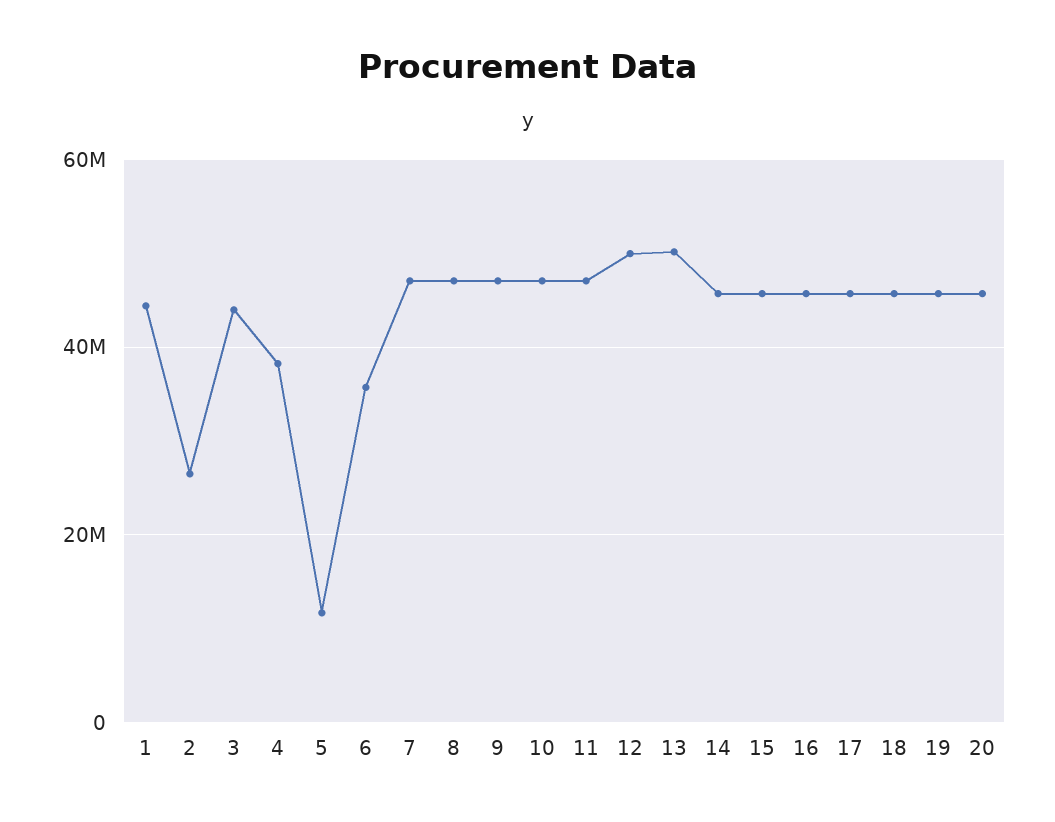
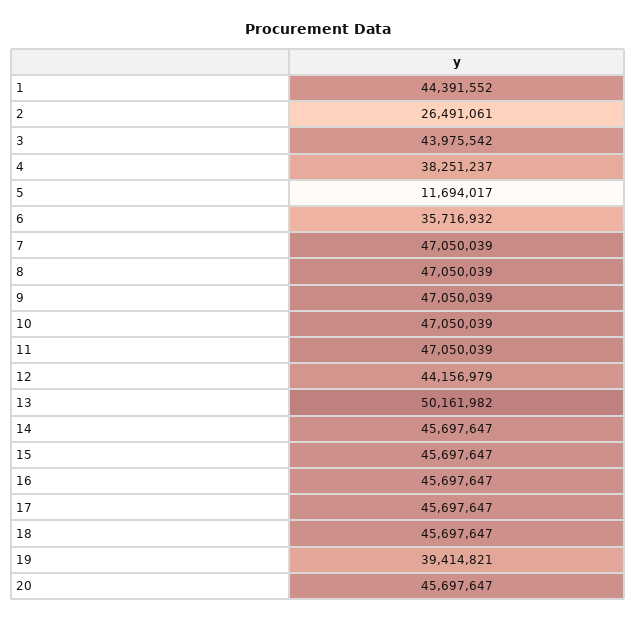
  {
    "1": 44391552,
    "2": 26491061,
    "3": 43975542,
    "4": 38251237,
    "5": 11694017,
    "6": 35716932,
    "7": 47050039,
    "8": 47050039,
    "9": 47050039,
    "10": 47050039,
    "11": 47050039,
-   "12": 50000000,
+   "12": 44156979,
    "13": 50161982,
    "14": 45697647,
    "15": 45697647,
    "16": 45697647,
    "17": 45697647,
    "18": 45697647,
-   "19": 46000000,
+   "19": 39414821,
    "20": 45697647
  }

